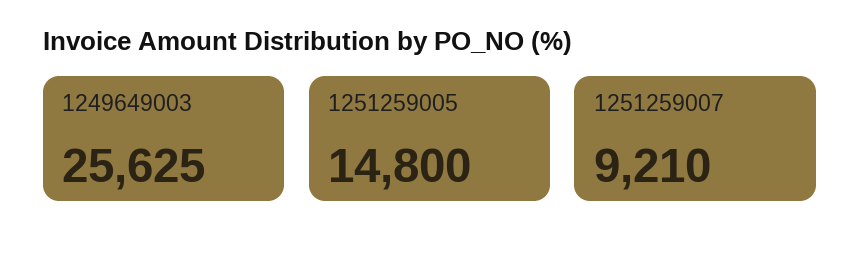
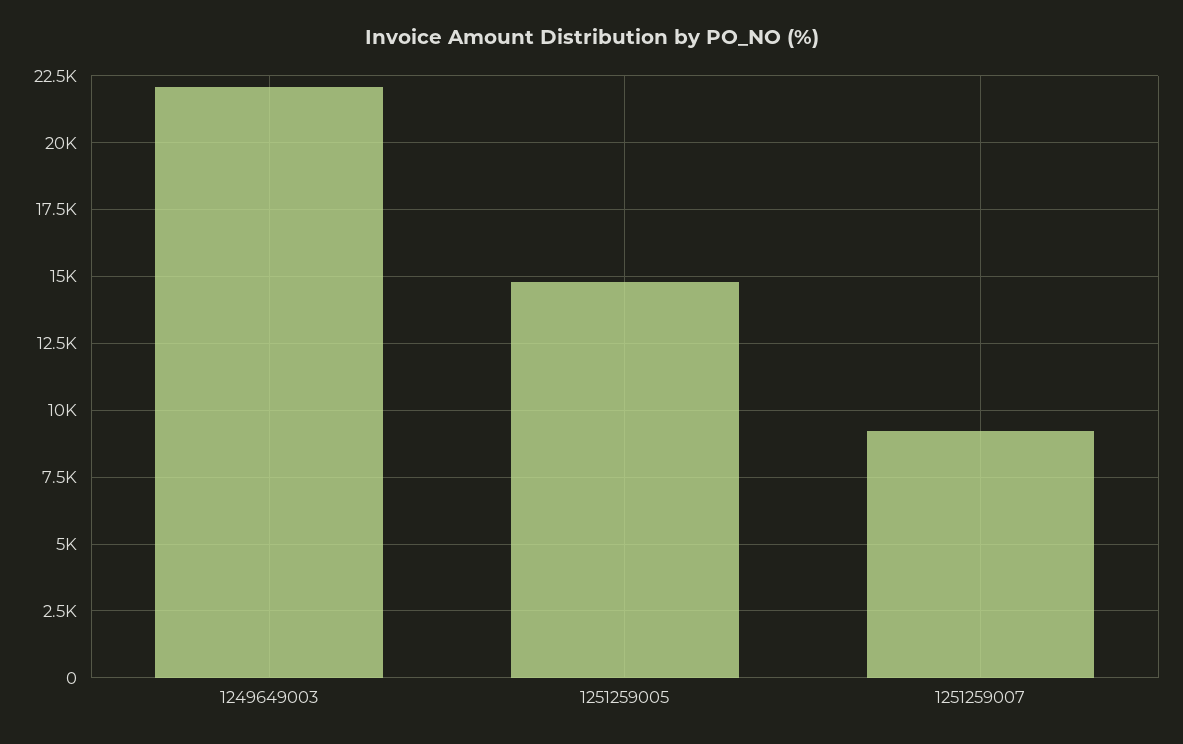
  {
-   "1249649003": 25625,
+   "1249649003": 22000,
    "1251259005": 14800,
    "1251259007": 9210
  }

